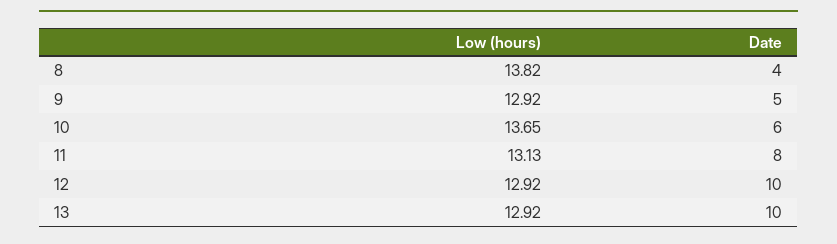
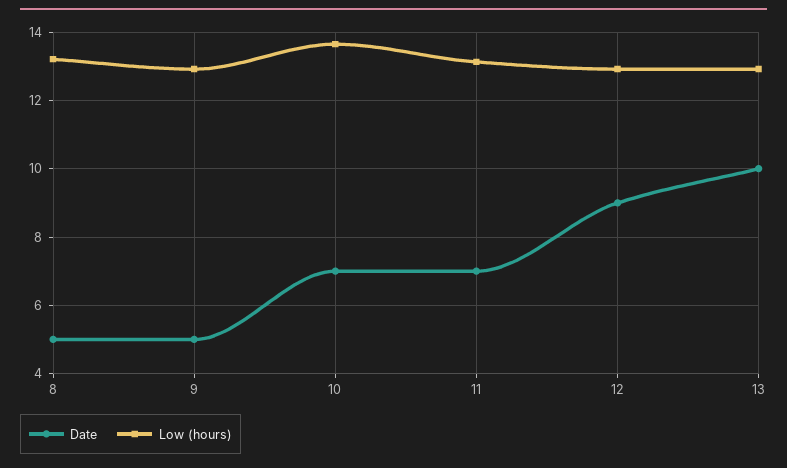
  {
    "Low (hours)": {
-     "8": 13.82,
+     "8": 13.2,
      "9": 12.92,
      "10": 13.65,
      "11": 13.13,
      "12": 12.92,
      "13": 12.92
    },
    "Date": {
-     "8": 4,
+     "8": 5,
      "9": 5,
-     "10": 6,
+     "10": 7,
-     "11": 8,
+     "11": 7,
-     "12": 10,
+     "12": 9,
      "13": 10
    }
  }

